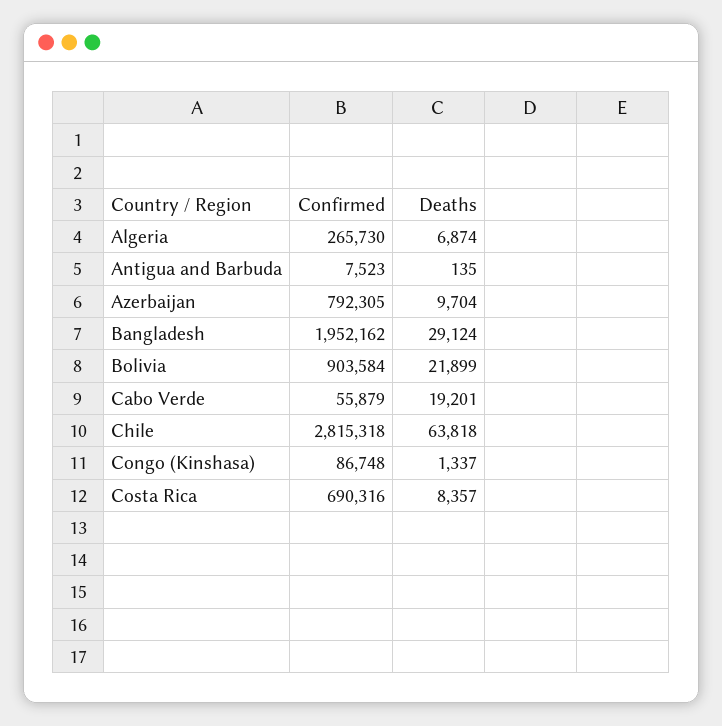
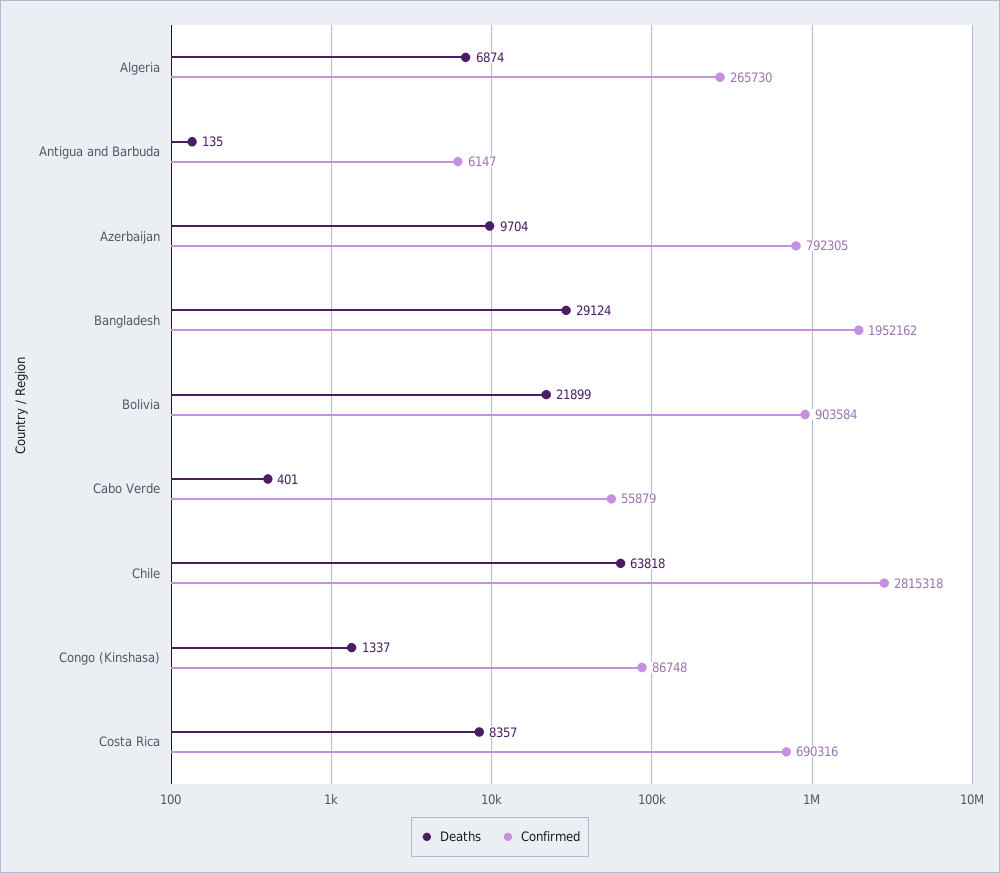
  {
    "Confirmed": {
      "Algeria": 265730,
-     "Antigua and Barbuda": 7523,
+     "Antigua and Barbuda": 6147,
      "Azerbaijan": 792305,
      "Bangladesh": 1952162,
      "Bolivia": 903584,
      "Cabo Verde": 55879,
      "Chile": 2815318,
      "Congo (Kinshasa)": 86748,
      "Costa Rica": 690316
    },
    "Deaths": {
      "Algeria": 6874,
      "Antigua and Barbuda": 135,
      "Azerbaijan": 9704,
      "Bangladesh": 29124,
      "Bolivia": 21899,
-     "Cabo Verde": 19201,
+     "Cabo Verde": 401,
      "Chile": 63818,
      "Congo (Kinshasa)": 1337,
      "Costa Rica": 8357
    }
  }

